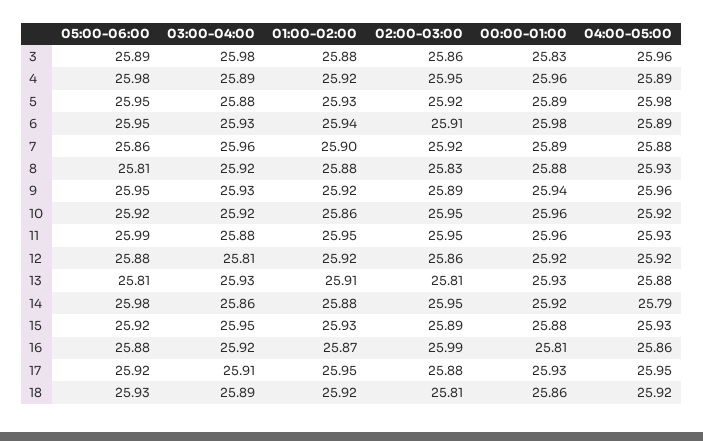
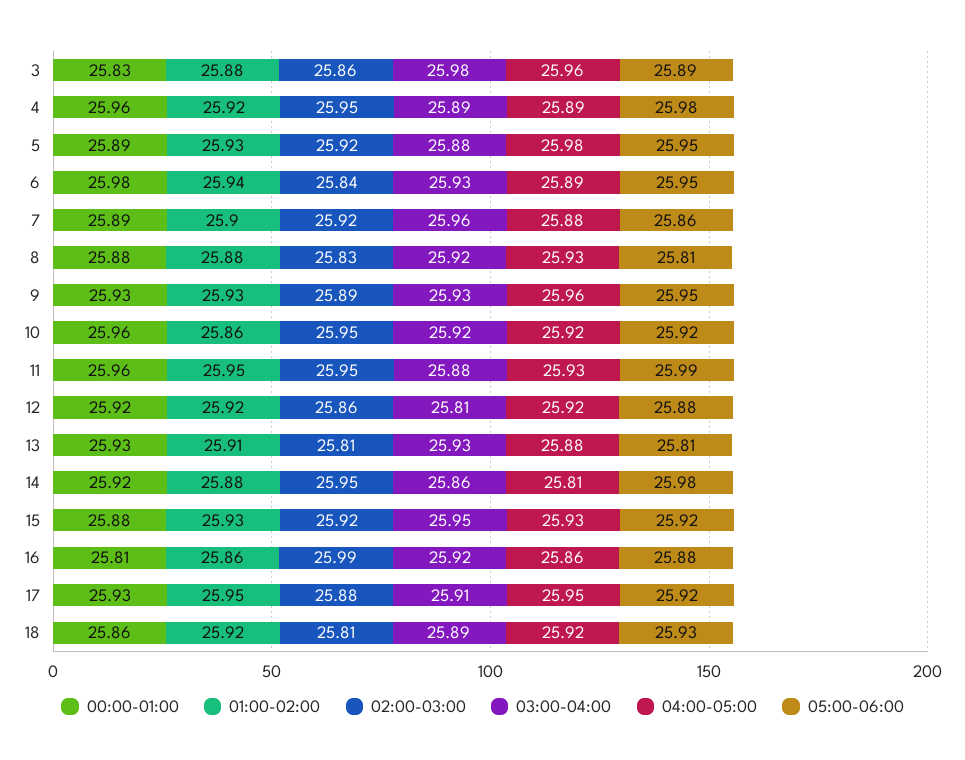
  {
    "05:00-06:00": {
      "3": 25.89,
      "4": 25.98,
      "5": 25.95,
      "6": 25.95,
      "7": 25.86,
      "8": 25.81,
      "9": 25.95,
      "10": 25.92,
      "11": 25.99,
      "12": 25.88,
      "13": 25.81,
      "14": 25.98,
      "15": 25.92,
      "16": 25.88,
      "17": 25.92,
      "18": 25.93
    },
    "03:00-04:00": {
      "3": 25.98,
      "4": 25.89,
      "5": 25.88,
      "6": 25.93,
      "7": 25.96,
      "8": 25.92,
      "9": 25.93,
      "10": 25.92,
      "11": 25.88,
      "12": 25.81,
      "13": 25.93,
      "14": 25.86,
      "15": 25.95,
      "16": 25.92,
      "17": 25.91,
      "18": 25.89
    },
    "01:00-02:00": {
      "3": 25.88,
      "4": 25.92,
      "5": 25.93,
      "6": 25.94,
      "7": 25.9,
      "8": 25.88,
-     "9": 25.92,
+     "9": 25.93,
      "10": 25.86,
      "11": 25.95,
      "12": 25.92,
      "13": 25.91,
      "14": 25.88,
      "15": 25.93,
-     "16": 25.87,
+     "16": 25.86,
      "17": 25.95,
      "18": 25.92
    },
    "02:00-03:00": {
      "3": 25.86,
      "4": 25.95,
      "5": 25.92,
-     "6": 25.91,
+     "6": 25.84,
      "7": 25.92,
      "8": 25.83,
      "9": 25.89,
      "10": 25.95,
      "11": 25.95,
      "12": 25.86,
      "13": 25.81,
      "14": 25.95,
-     "15": 25.89,
+     "15": 25.92,
      "16": 25.99,
      "17": 25.88,
      "18": 25.81
    },
    "00:00-01:00": {
      "3": 25.83,
      "4": 25.96,
      "5": 25.89,
      "6": 25.98,
      "7": 25.89,
      "8": 25.88,
-     "9": 25.94,
+     "9": 25.93,
      "10": 25.96,
      "11": 25.96,
      "12": 25.92,
      "13": 25.93,
      "14": 25.92,
      "15": 25.88,
      "16": 25.81,
      "17": 25.93,
      "18": 25.86
    },
    "04:00-05:00": {
      "3": 25.96,
      "4": 25.89,
      "5": 25.98,
      "6": 25.89,
      "7": 25.88,
      "8": 25.93,
      "9": 25.96,
      "10": 25.92,
      "11": 25.93,
      "12": 25.92,
      "13": 25.88,
-     "14": 25.79,
+     "14": 25.81,
      "15": 25.93,
      "16": 25.86,
      "17": 25.95,
      "18": 25.92
    }
  }

